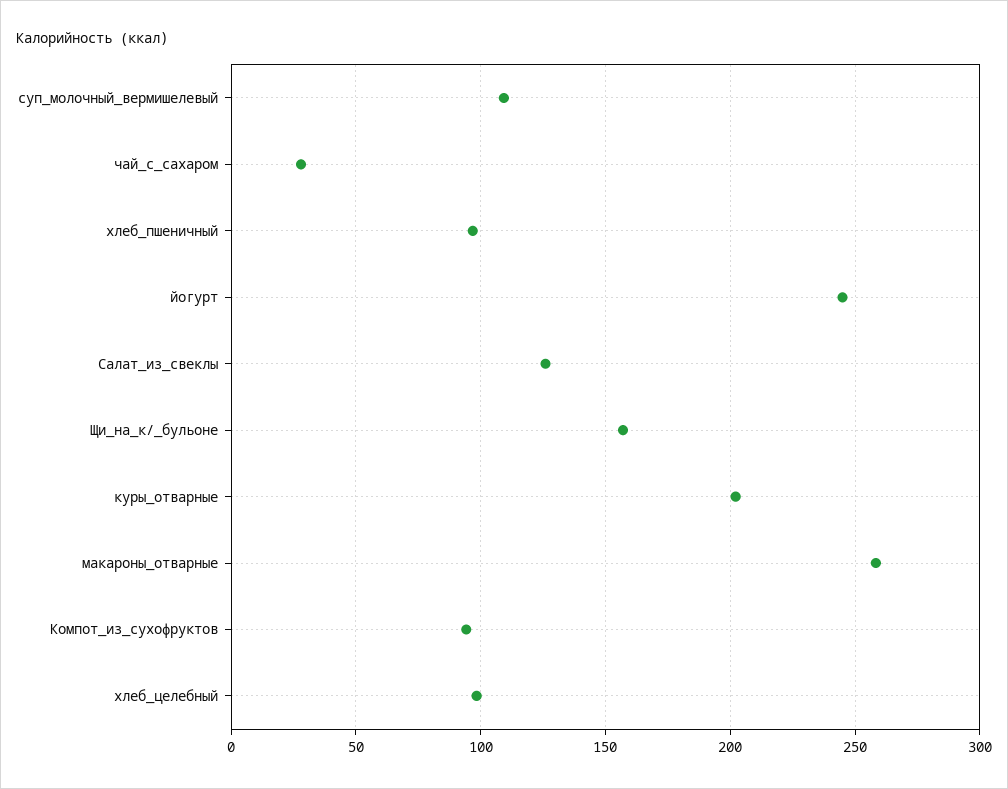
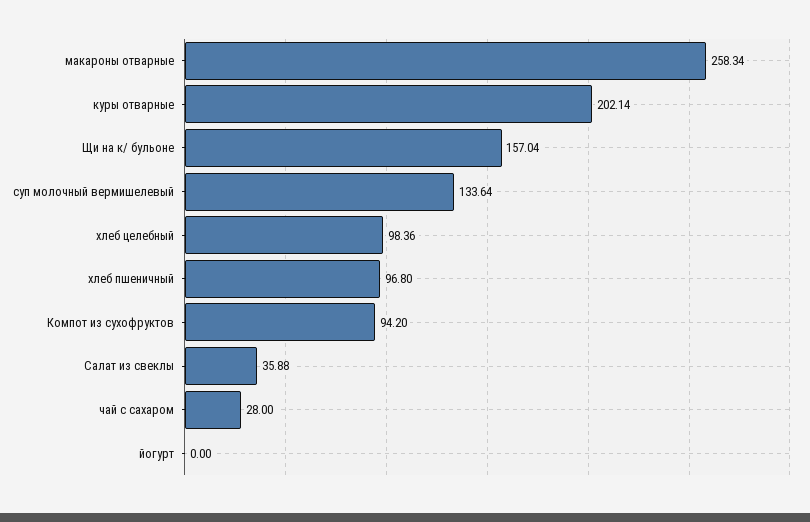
  {
-   "суп_молочный_вермишелевый": 110,
+   "суп_молочный_вермишелевый": 133.64,
    "чай_с_сахаром": 28,
    "хлеб_пшеничный": 96.8,
-   "йогурт": 245,
+   "йогурт": 0,
-   "Салат_из_свеклы": 125,
+   "Салат_из_свеклы": 35.88,
    "Щи_на_к/_бульоне": 157.04,
    "куры_отварные": 202.14,
    "макароны_отварные": 258.34,
    "Компот_из_сухофруктов": 94.2,
    "хлеб_целебный": 98.36
  }

